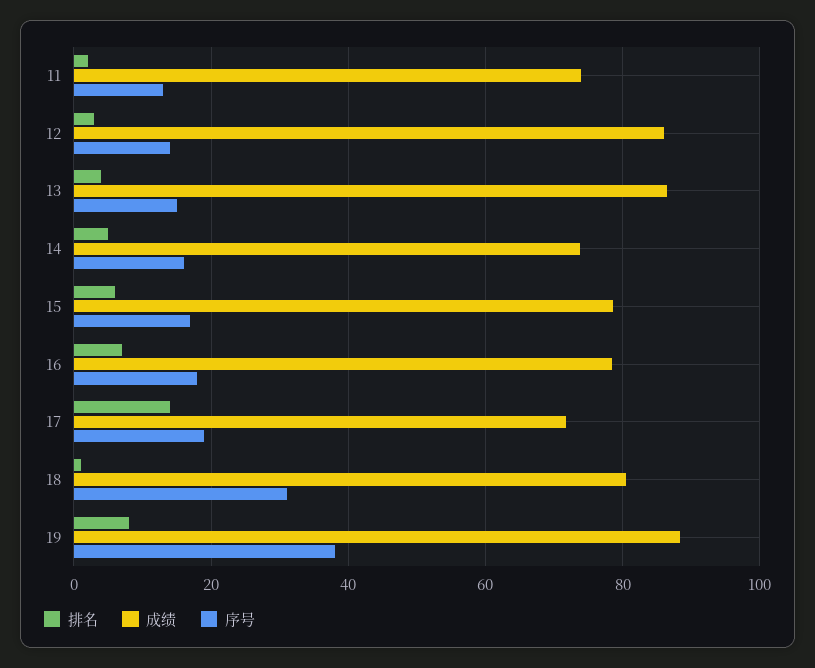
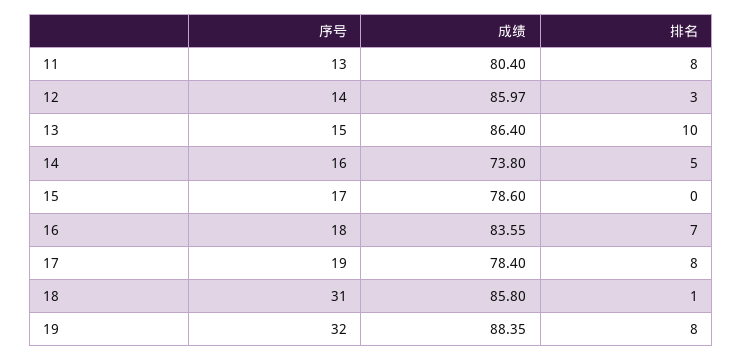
  {
    "排名": {
-     "11": 2,
+     "11": 8,
      "12": 3,
-     "13": 4,
+     "13": 10,
      "14": 5,
-     "15": 6,
+     "15": 0,
      "16": 7,
-     "17": 14,
+     "17": 8,
      "18": 1,
      "19": 8
    },
    "成绩": {
-     "11": 74,
+     "11": 80.4,
      "12": 85.97,
      "13": 86.4,
      "14": 73.8,
      "15": 78.6,
-     "16": 78,
+     "16": 83.55,
-     "17": 72,
+     "17": 78.4,
-     "18": 80,
+     "18": 85.8,
      "19": 88.35
    },
    "序号": {
      "11": 13,
      "12": 14,
      "13": 15,
      "14": 16,
      "15": 17,
      "16": 18,
      "17": 19,
      "18": 31,
-     "19": 38
+     "19": 32
    }
  }

